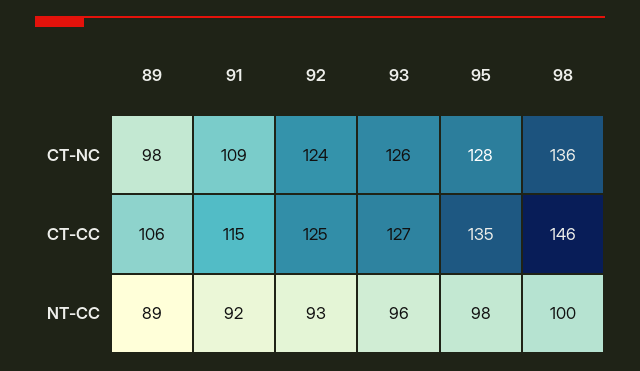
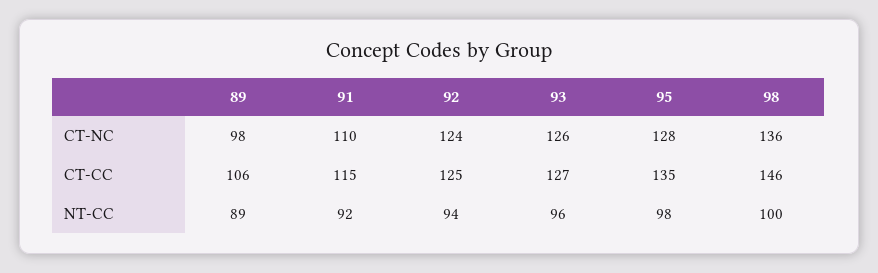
  {
    "89": {
      "CT-NC": 98,
      "CT-CC": 106,
      "NT-CC": 89
    },
    "91": {
-     "CT-NC": 109,
+     "CT-NC": 110,
      "CT-CC": 115,
      "NT-CC": 92
    },
    "92": {
      "CT-NC": 124,
      "CT-CC": 125,
-     "NT-CC": 93
+     "NT-CC": 94
    },
    "93": {
      "CT-NC": 126,
      "CT-CC": 127,
      "NT-CC": 96
    },
    "95": {
      "CT-NC": 128,
      "CT-CC": 135,
      "NT-CC": 98
    },
    "98": {
      "CT-NC": 136,
      "CT-CC": 146,
      "NT-CC": 100
    }
  }

